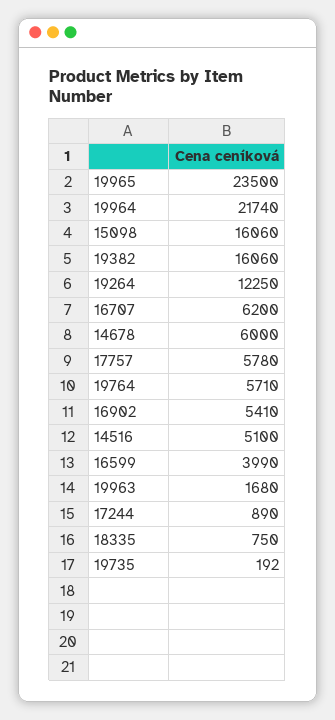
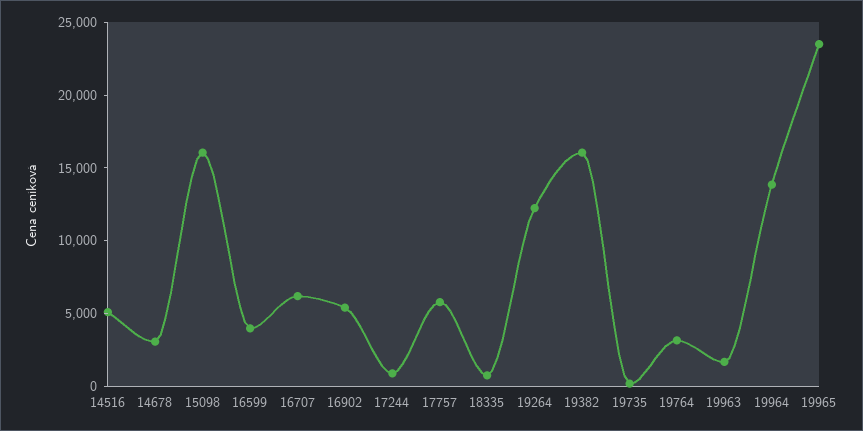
  {
    "19965": 23500,
-   "19964": 21740,
+   "19964": 14000,
    "15098": 16060,
    "19382": 16060,
    "19264": 12250,
    "16707": 6200,
-   "14678": 6000,
+   "14678": 3000,
    "17757": 5780,
-   "19764": 5710,
+   "19764": 3000,
    "16902": 5410,
    "14516": 5100,
    "16599": 3990,
    "19963": 1680,
    "17244": 890,
    "18335": 750,
    "19735": 192
  }

